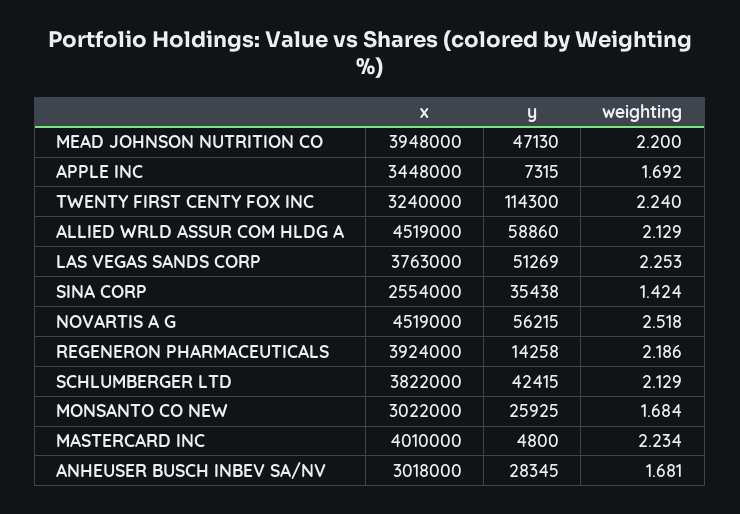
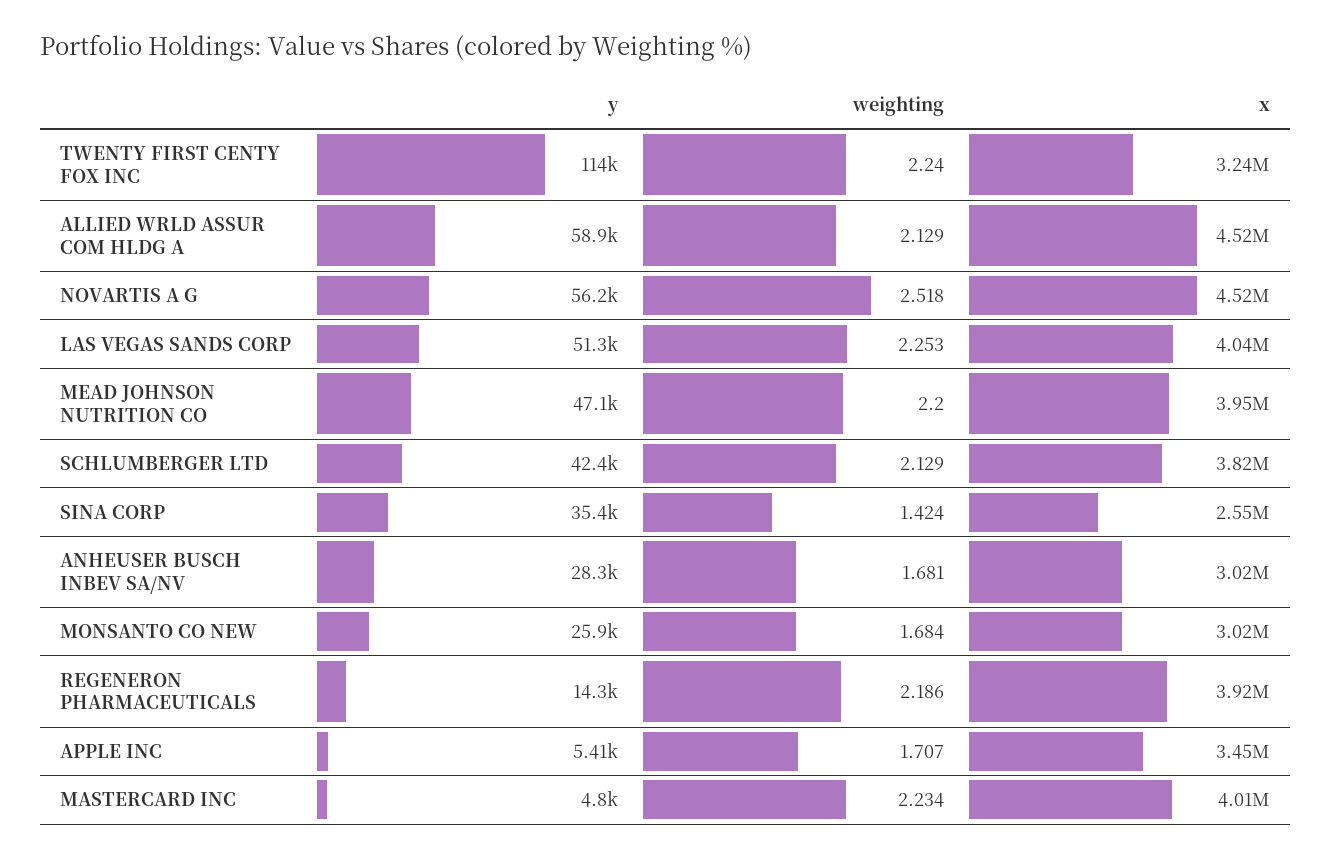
  {
    "x": {
      "MEAD JOHNSON NUTRITION CO": 3948000,
      "APPLE INC": 3448000,
      "TWENTY FIRST CENTY FOX INC": 3240000,
      "ALLIED WRLD ASSUR COM HLDG A": 4519000,
-     "LAS VEGAS SANDS CORP": 3763000,
+     "LAS VEGAS SANDS CORP": 4040000,
      "SINA CORP": 2554000,
      "NOVARTIS A G": 4519000,
      "REGENERON PHARMACEUTICALS": 3924000,
      "SCHLUMBERGER LTD": 3822000,
      "MONSANTO CO NEW": 3022000,
      "MASTERCARD INC": 4010000,
      "ANHEUSER BUSCH INBEV SA/NV": 3018000
    },
    "y": {
      "MEAD JOHNSON NUTRITION CO": 47130,
-     "APPLE INC": 7315,
+     "APPLE INC": 5410,
      "TWENTY FIRST CENTY FOX INC": 114300,
      "ALLIED WRLD ASSUR COM HLDG A": 58860,
      "LAS VEGAS SANDS CORP": 51269,
      "SINA CORP": 35438,
      "NOVARTIS A G": 56215,
      "REGENERON PHARMACEUTICALS": 14258,
      "SCHLUMBERGER LTD": 42415,
      "MONSANTO CO NEW": 25925,
      "MASTERCARD INC": 4800,
      "ANHEUSER BUSCH INBEV SA/NV": 28345
    },
    "weighting": {
      "MEAD JOHNSON NUTRITION CO": 2.2,
-     "APPLE INC": 1.692,
+     "APPLE INC": 1.707,
      "TWENTY FIRST CENTY FOX INC": 2.24,
      "ALLIED WRLD ASSUR COM HLDG A": 2.129,
      "LAS VEGAS SANDS CORP": 2.253,
      "SINA CORP": 1.424,
      "NOVARTIS A G": 2.518,
      "REGENERON PHARMACEUTICALS": 2.186,
      "SCHLUMBERGER LTD": 2.129,
      "MONSANTO CO NEW": 1.684,
      "MASTERCARD INC": 2.234,
      "ANHEUSER BUSCH INBEV SA/NV": 1.681
    }
  }

